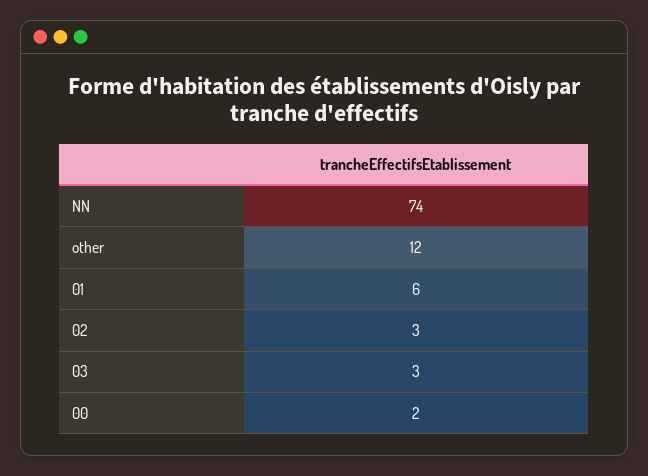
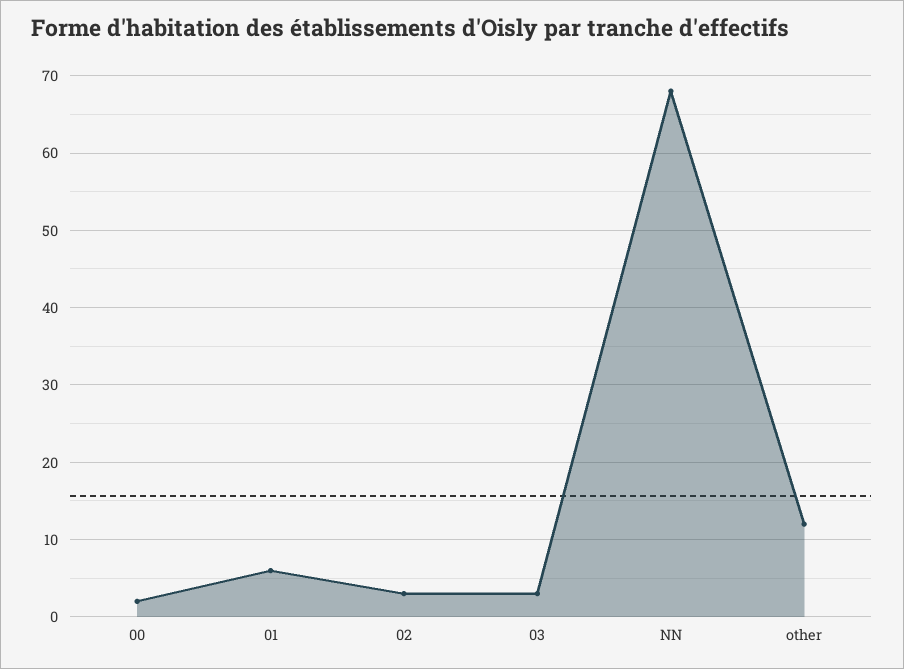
  {
-   "NN": 74,
+   "NN": 68,
    "other": 12,
    "01": 6,
    "02": 3,
    "03": 3,
    "00": 2
  }

